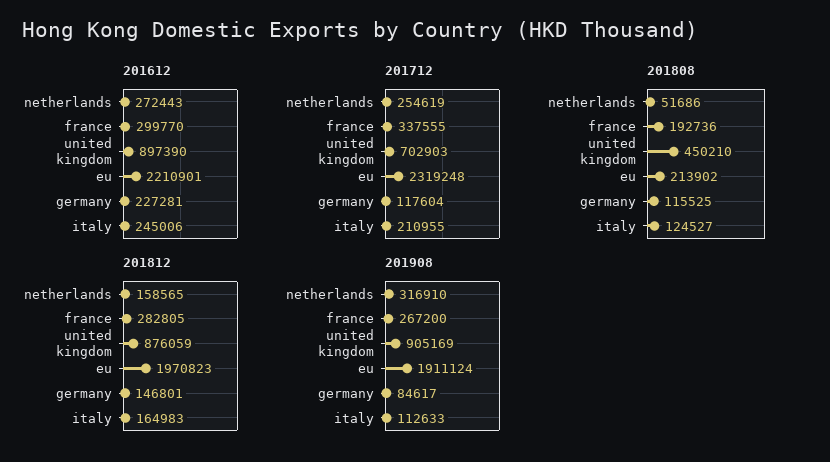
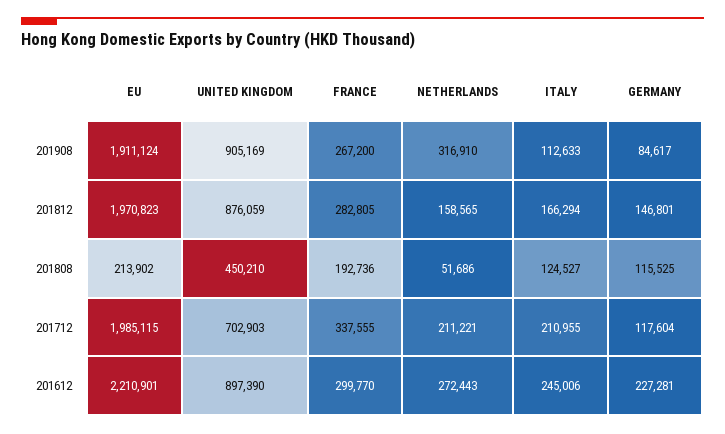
  {
    "201612": {
      "netherlands": 272443,
      "france": 299770,
      "united kingdom": 897390,
      "eu": 2210901,
      "germany": 227281,
      "italy": 245006
    },
    "201712": {
-     "netherlands": 254619,
+     "netherlands": 211221,
      "france": 337555,
      "united kingdom": 702903,
-     "eu": 2319248,
+     "eu": 1985115,
      "germany": 117604,
      "italy": 210955
    },
    "201808": {
      "netherlands": 51686,
      "france": 192736,
      "united kingdom": 450210,
      "eu": 213902,
      "germany": 115525,
      "italy": 124527
    },
    "201812": {
      "netherlands": 158565,
      "france": 282805,
      "united kingdom": 876059,
      "eu": 1970823,
      "germany": 146801,
-     "italy": 164983
+     "italy": 166294
    },
    "201908": {
      "netherlands": 316910,
      "france": 267200,
      "united kingdom": 905169,
      "eu": 1911124,
      "germany": 84617,
      "italy": 112633
    }
  }

